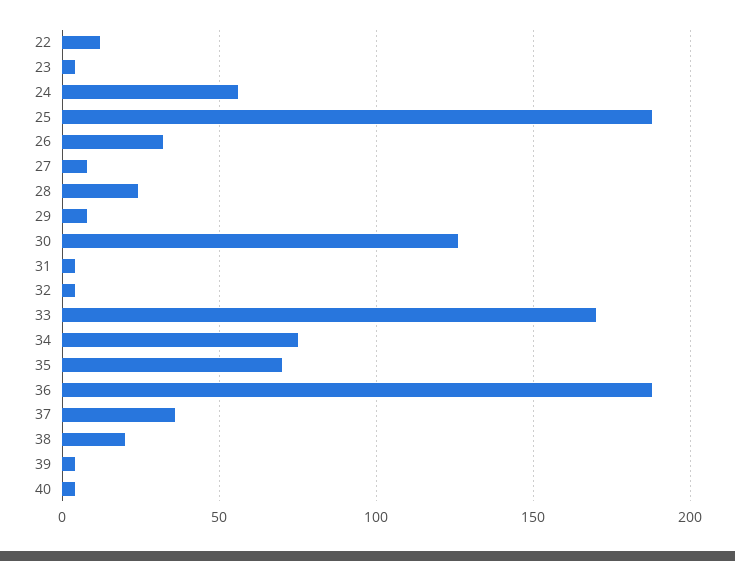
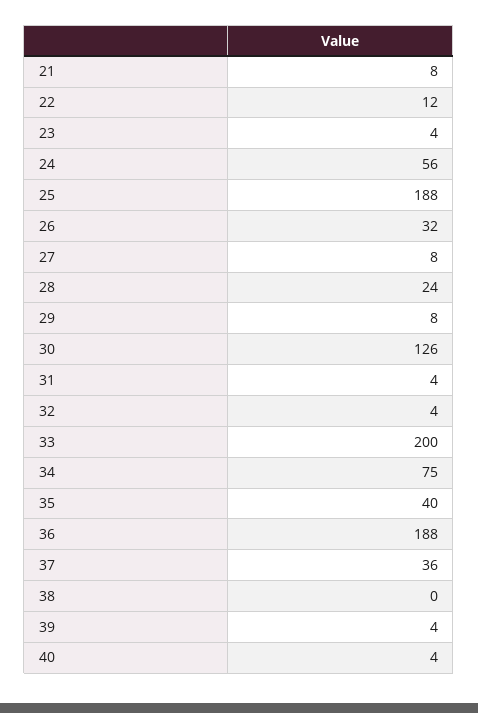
  {
    "22": 12,
    "23": 4,
    "24": 56,
    "25": 188,
    "26": 32,
    "27": 8,
    "28": 24,
    "29": 8,
    "30": 126,
    "31": 4,
    "32": 4,
-   "33": 170,
+   "33": 200,
    "34": 75,
-   "35": 70,
+   "35": 40,
    "36": 188,
    "37": 36,
-   "38": 20,
+   "38": 0,
    "39": 4,
-   "40": 4
+   "40": 4,
+   "21": 8
  }

